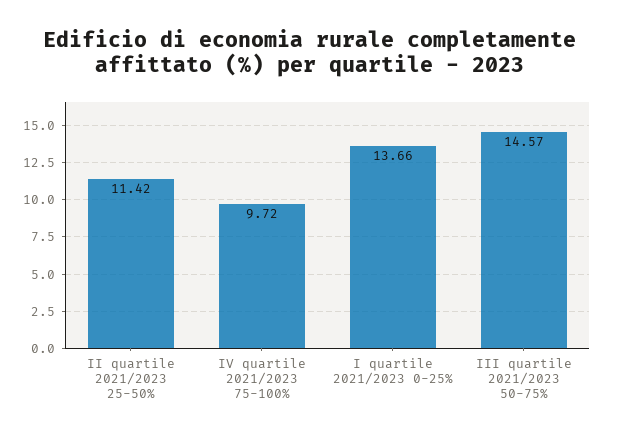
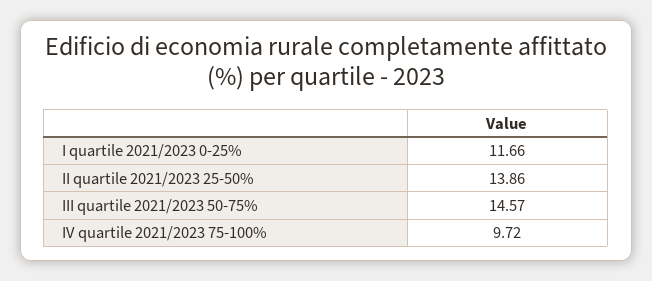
  {
-   "II quartile 2021/2023 25-50%": 11.42,
+   "II quartile 2021/2023 25-50%": 13.86,
    "IV quartile 2021/2023 75-100%": 9.72,
-   "I quartile 2021/2023 0-25%": 13.66,
+   "I quartile 2021/2023 0-25%": 11.66,
    "III quartile 2021/2023 50-75%": 14.57
  }

